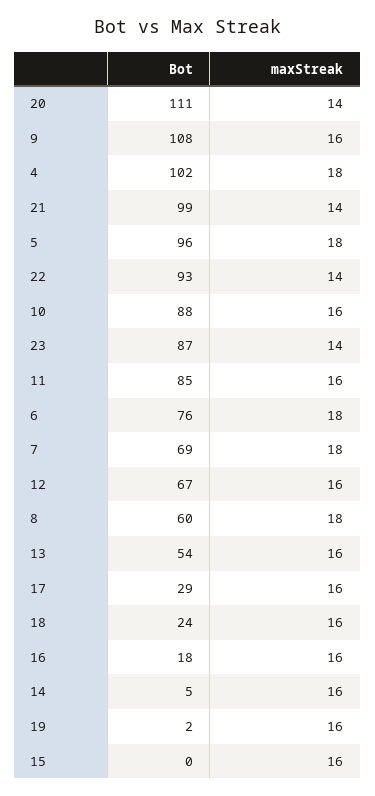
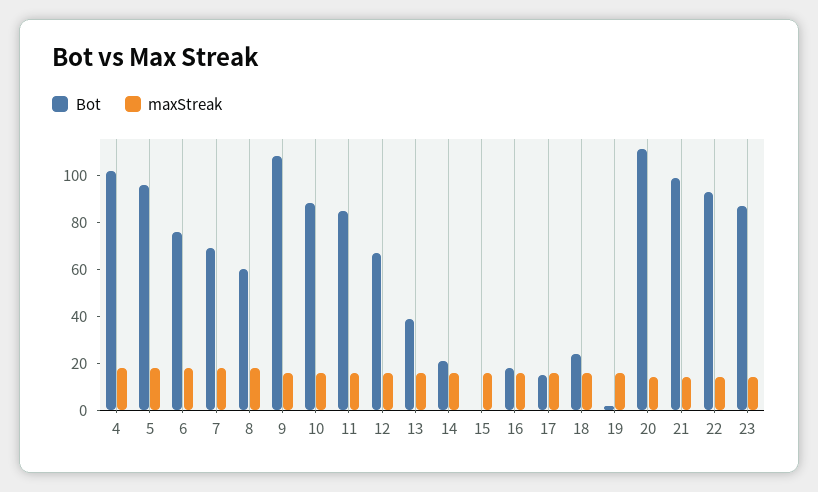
  {
    "Bot": {
      "20": 111,
      "9": 108,
      "4": 102,
      "21": 99,
      "5": 96,
      "22": 93,
      "10": 88,
      "23": 87,
      "11": 85,
      "6": 76,
      "7": 69,
      "12": 67,
      "8": 60,
-     "13": 54,
+     "13": 40,
-     "17": 29,
+     "17": 15,
      "18": 24,
      "16": 18,
-     "14": 5,
+     "14": 20,
      "19": 2,
      "15": 0
    },
    "maxStreak": {
      "20": 14,
      "9": 16,
      "4": 18,
      "21": 14,
      "5": 18,
      "22": 14,
      "10": 16,
      "23": 14,
      "11": 16,
      "6": 18,
      "7": 18,
      "12": 16,
      "8": 18,
      "13": 16,
      "17": 16,
      "18": 16,
      "16": 16,
      "14": 16,
      "19": 16,
      "15": 16
    }
  }

